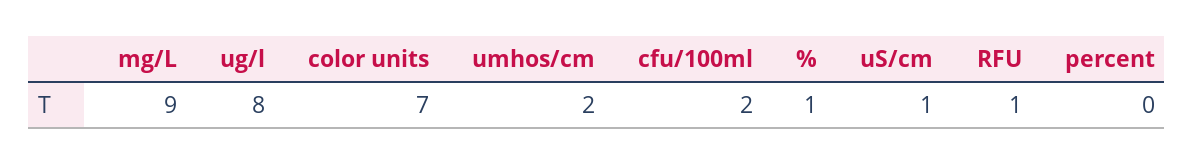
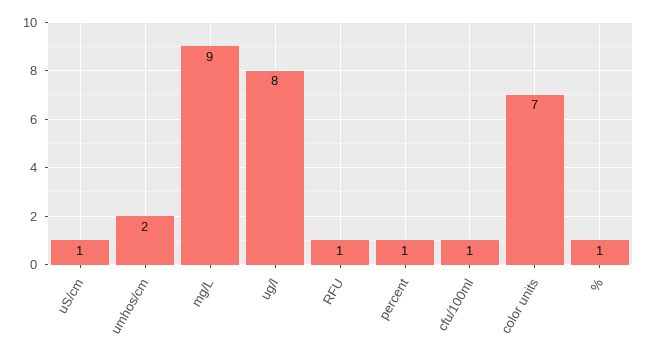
  {
    "mg/L": 9,
    "ug/l": 8,
    "color units": 7,
    "umhos/cm": 2,
-   "cfu/100ml": 2,
+   "cfu/100ml": 1,
    "%": 1,
    "uS/cm": 1,
    "RFU": 1,
-   "percent": 0
+   "percent": 1
  }

